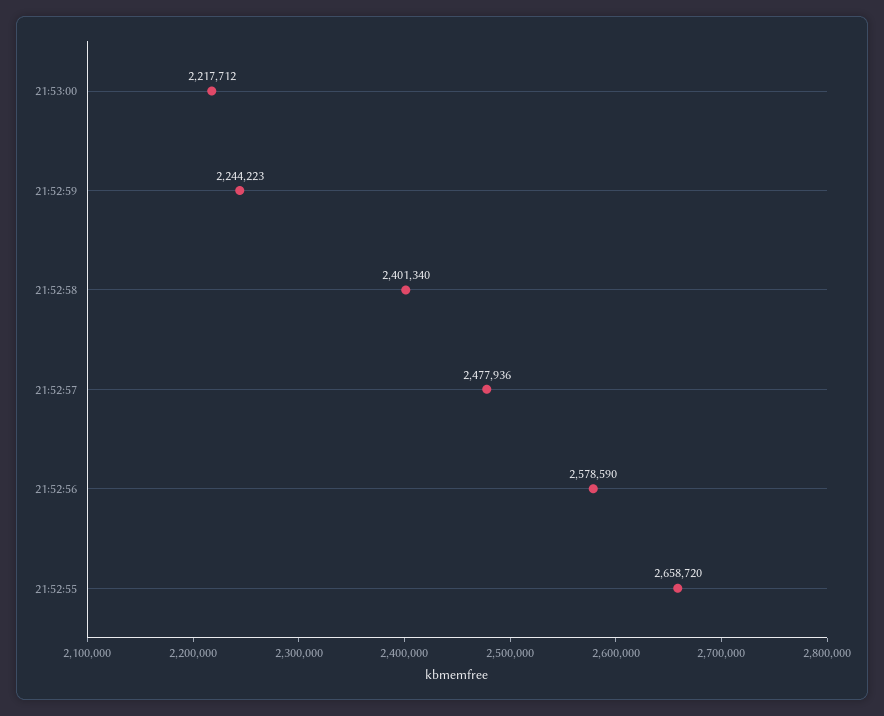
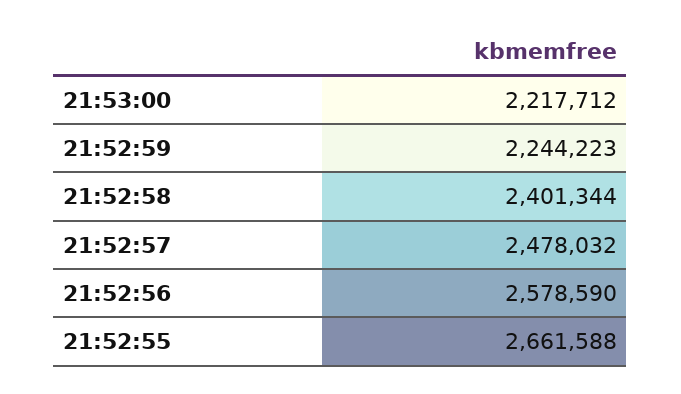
  {
    "21:53:00": 2217712,
    "21:52:59": 2244223,
-   "21:52:58": 2401340,
+   "21:52:58": 2401344,
-   "21:52:57": 2477936,
+   "21:52:57": 2478032,
    "21:52:56": 2578590,
-   "21:52:55": 2658720
+   "21:52:55": 2661588
  }

